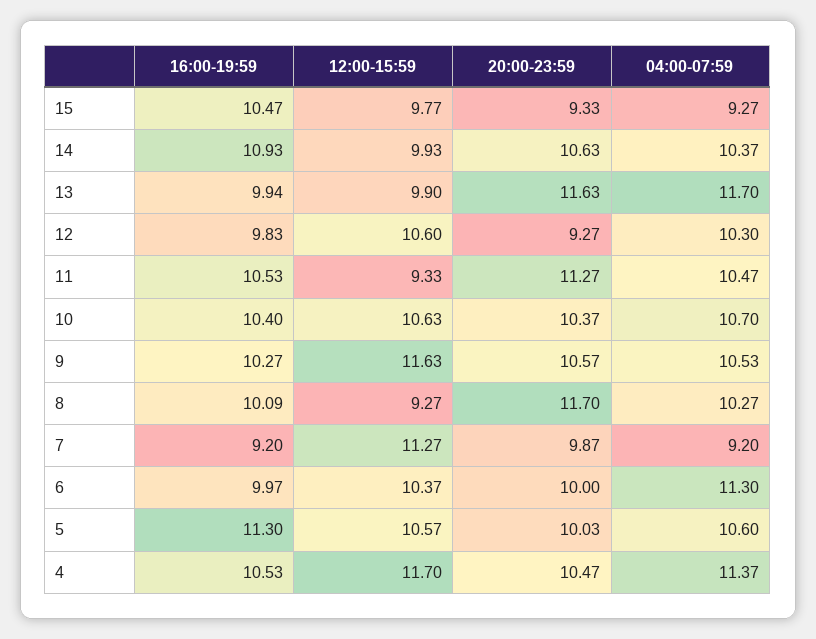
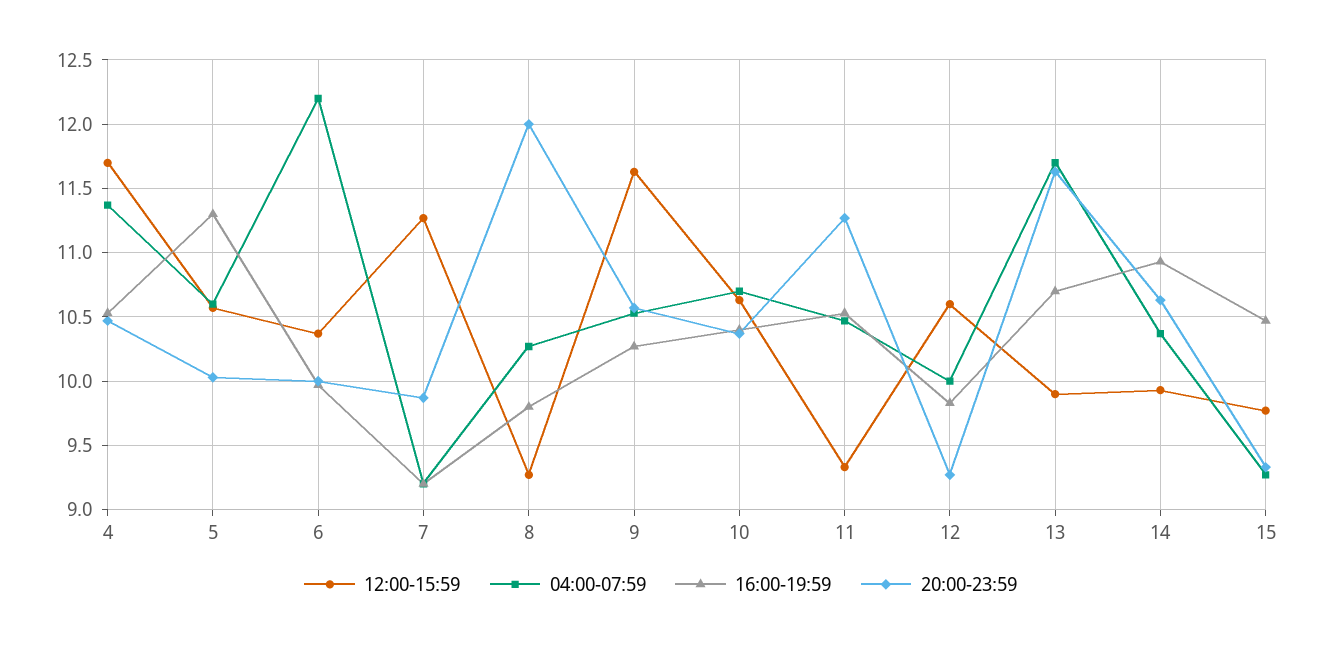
  {
    "16:00-19:59": {
      "15": 10.47,
      "14": 10.93,
-     "13": 9.94,
+     "13": 10.7,
      "12": 9.83,
      "11": 10.53,
      "10": 10.4,
      "9": 10.27,
-     "8": 10.09,
+     "8": 9.8,
      "7": 9.2,
      "6": 9.97,
      "5": 11.3,
      "4": 10.53
    },
    "12:00-15:59": {
      "15": 9.77,
      "14": 9.93,
      "13": 9.9,
      "12": 10.6,
      "11": 9.33,
      "10": 10.63,
      "9": 11.63,
      "8": 9.27,
      "7": 11.27,
      "6": 10.37,
      "5": 10.57,
      "4": 11.7
    },
    "20:00-23:59": {
      "15": 9.33,
      "14": 10.63,
      "13": 11.63,
      "12": 9.27,
      "11": 11.27,
      "10": 10.37,
      "9": 10.57,
-     "8": 11.7,
+     "8": 12,
      "7": 9.87,
      "6": 10,
      "5": 10.03,
      "4": 10.47
    },
    "04:00-07:59": {
      "15": 9.27,
      "14": 10.37,
      "13": 11.7,
-     "12": 10.3,
+     "12": 10,
      "11": 10.47,
      "10": 10.7,
      "9": 10.53,
      "8": 10.27,
      "7": 9.2,
-     "6": 11.3,
+     "6": 12.2,
      "5": 10.6,
      "4": 11.37
    }
  }

